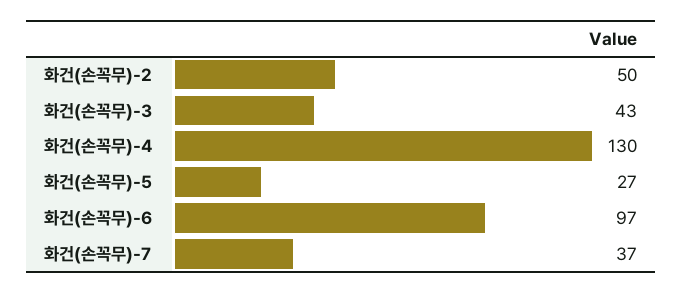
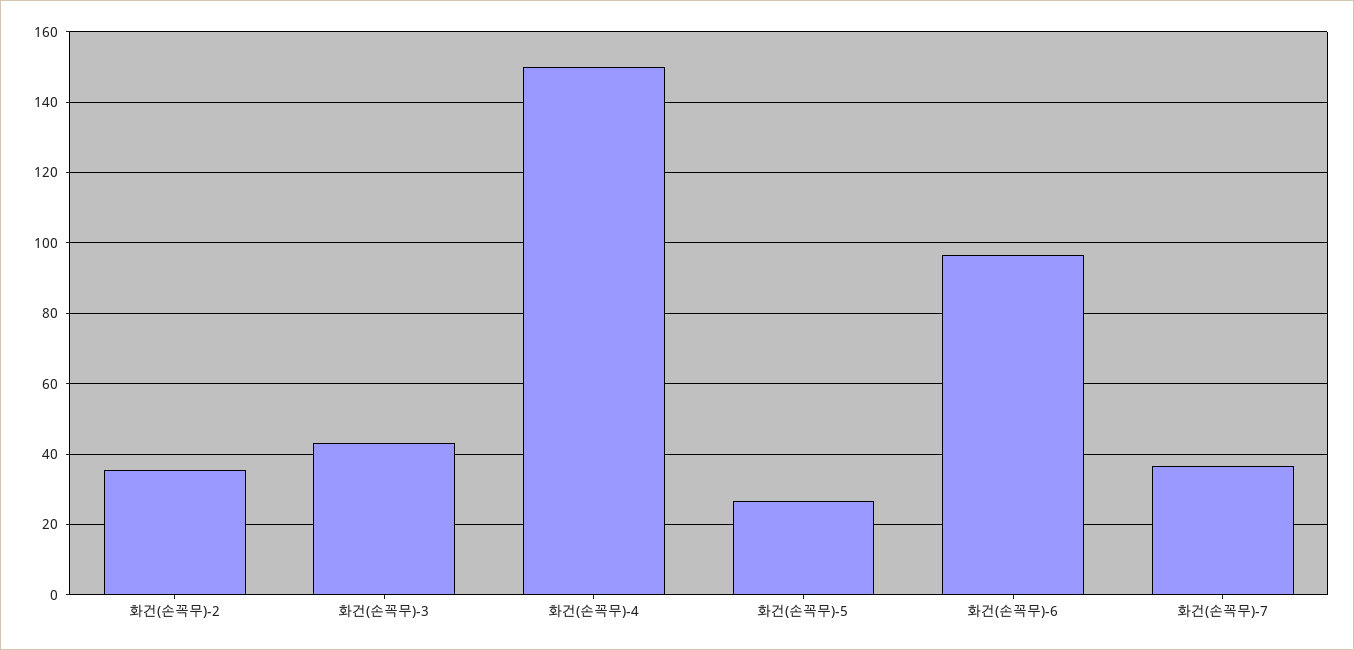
  {
-   "화건(손꼭무)-2": 50,
+   "화건(손꼭무)-2": 36,
    "화건(손꼭무)-3": 43,
-   "화건(손꼭무)-4": 130,
+   "화건(손꼭무)-4": 150,
    "화건(손꼭무)-5": 27,
    "화건(손꼭무)-6": 97,
    "화건(손꼭무)-7": 37
  }

